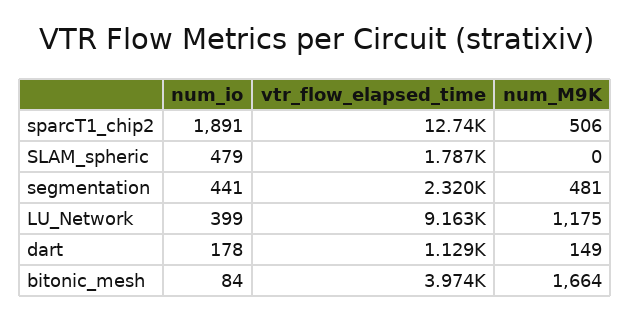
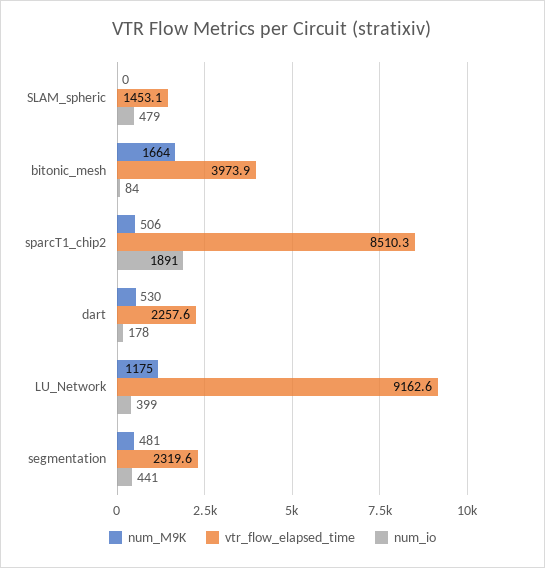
  {
    "num_io": {
      "sparcT1_chip2": 1891,
      "SLAM_spheric": 479,
      "segmentation": 441,
      "LU_Network": 399,
      "dart": 178,
      "bitonic_mesh": 84
    },
    "vtr_flow_elapsed_time": {
-     "sparcT1_chip2": 12740,
+     "sparcT1_chip2": 8510.3,
-     "SLAM_spheric": 1787,
+     "SLAM_spheric": 1453.1,
      "segmentation": 2319.6,
      "LU_Network": 9162.6,
-     "dart": 1129,
+     "dart": 2257.6,
      "bitonic_mesh": 3973.9
    },
    "num_M9K": {
      "sparcT1_chip2": 506,
      "SLAM_spheric": 0,
      "segmentation": 481,
      "LU_Network": 1175,
-     "dart": 149,
+     "dart": 530,
      "bitonic_mesh": 1664
    }
  }

